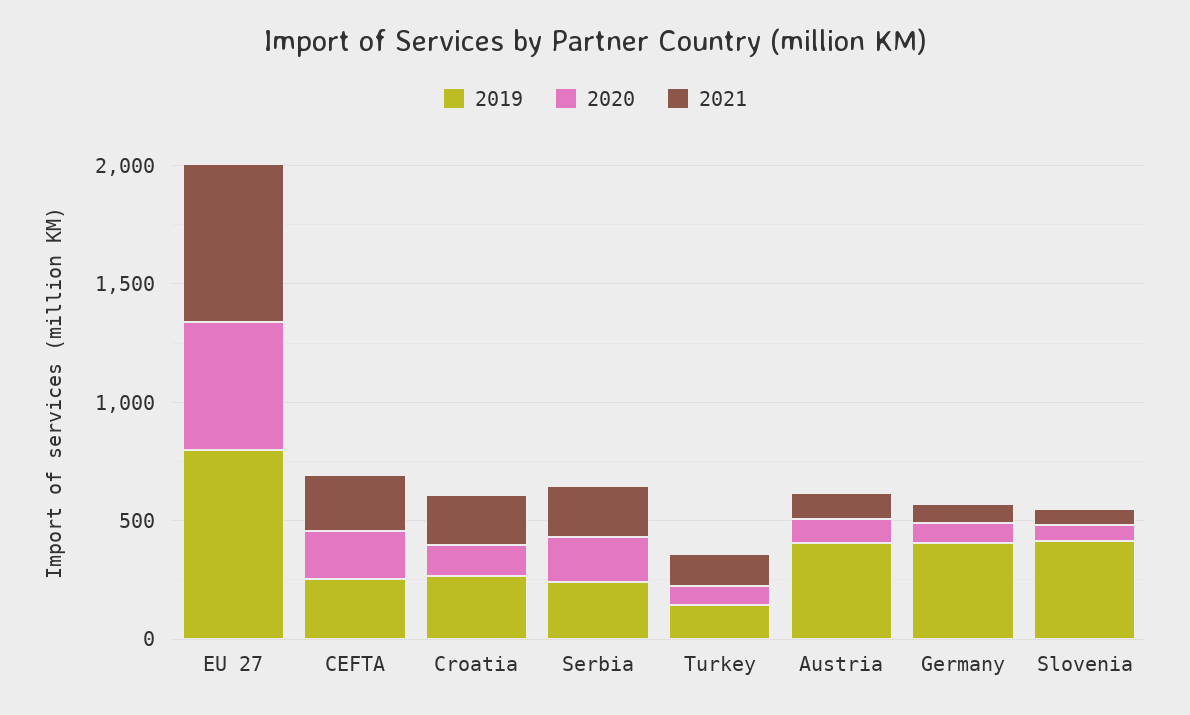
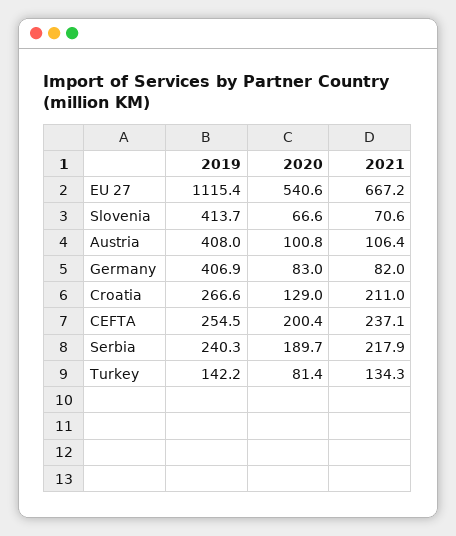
  {
    "2019": {
-     "EU 27": 800,
+     "EU 27": 1115.4,
      "CEFTA": 254.5,
      "Croatia": 266.6,
      "Serbia": 240.3,
      "Turkey": 142.2,
      "Austria": 408,
      "Germany": 406.9,
      "Slovenia": 413.7
    },
    "2020": {
      "EU 27": 540.6,
      "CEFTA": 200.4,
      "Croatia": 129,
      "Serbia": 189.7,
      "Turkey": 81.4,
      "Austria": 100.8,
      "Germany": 83,
      "Slovenia": 66.6
    },
    "2021": {
      "EU 27": 667.2,
      "CEFTA": 237.1,
      "Croatia": 211,
      "Serbia": 217.9,
      "Turkey": 134.3,
      "Austria": 106.4,
      "Germany": 82,
      "Slovenia": 70.6
    }
  }

